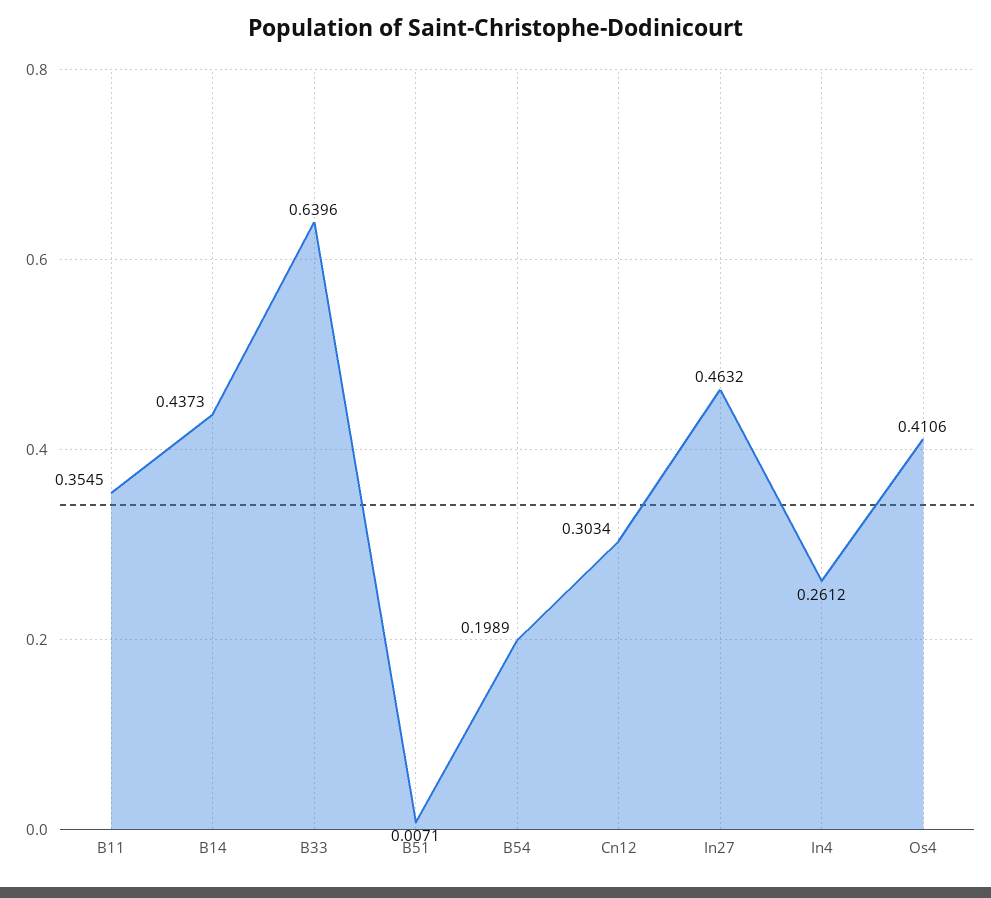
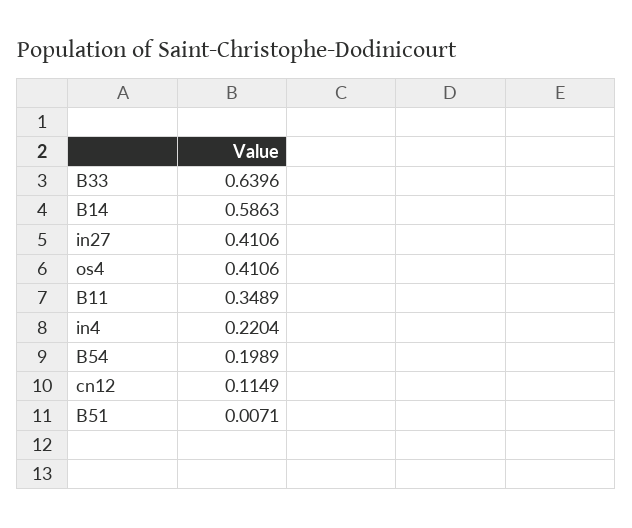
  {
-   "B11": 0.3545,
+   "B11": 0.3489,
-   "B14": 0.4373,
+   "B14": 0.5863,
    "B33": 0.6396,
    "B51": 0.0071,
    "B54": 0.1989,
-   "Cn12": 0.3034,
+   "Cn12": 0.1149,
-   "In27": 0.4632,
+   "In27": 0.4106,
-   "In4": 0.2612,
+   "In4": 0.2204,
    "Os4": 0.4106
  }

